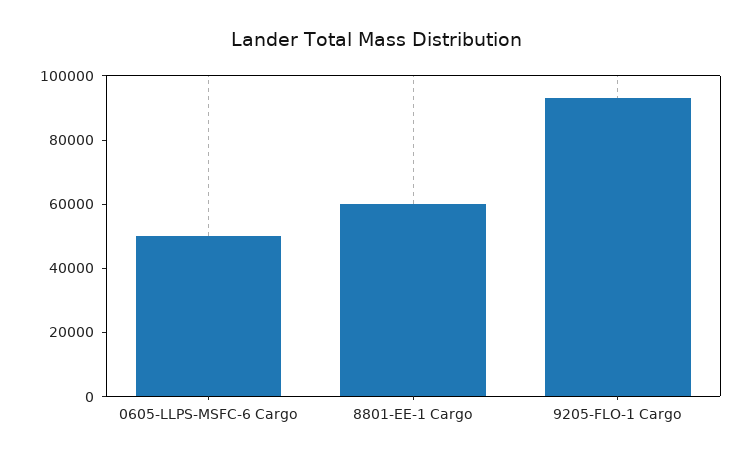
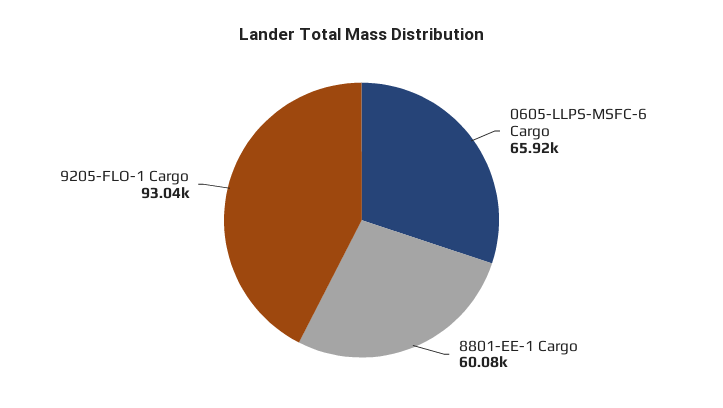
  {
-   "0605-LLPS-MSFC-6 Cargo": 50000,
+   "0605-LLPS-MSFC-6 Cargo": 65920,
    "8801-EE-1 Cargo": 60080,
    "9205-FLO-1 Cargo": 93040
  }

